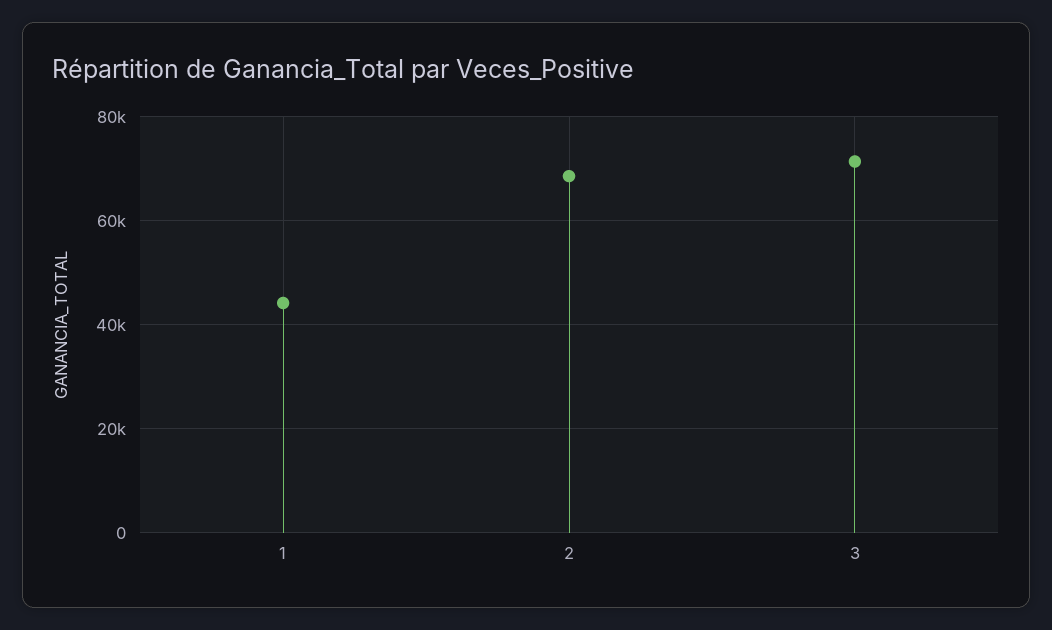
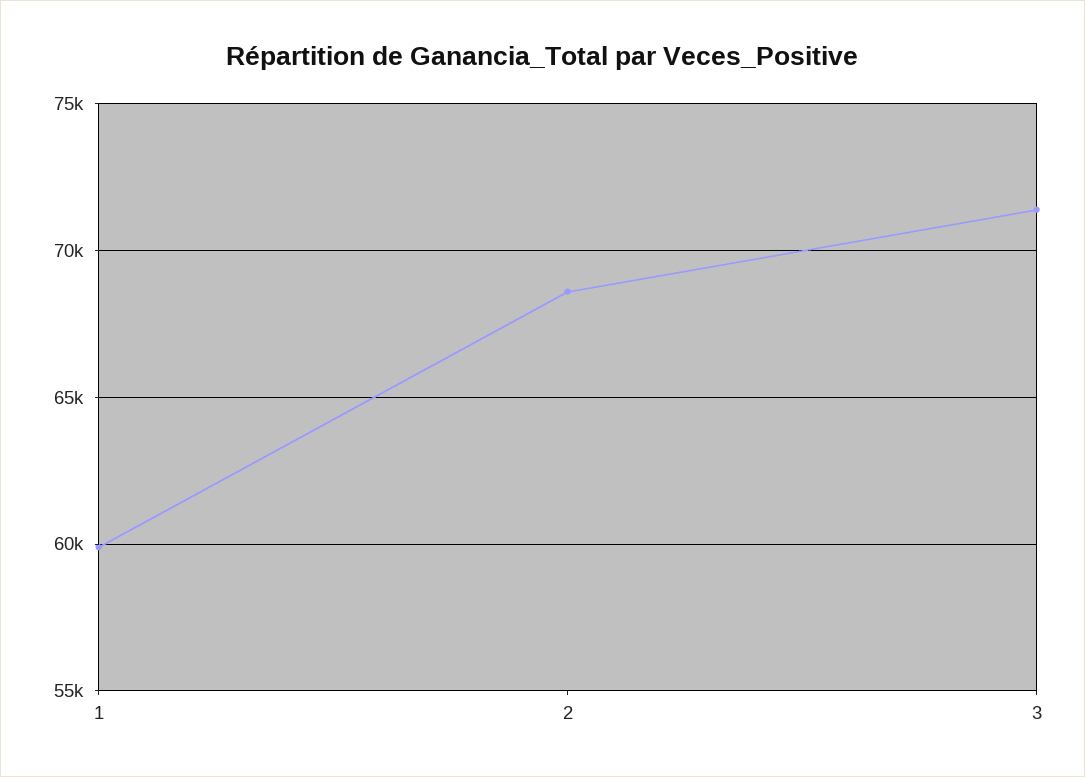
  {
-   "1": 44000,
+   "1": 60000,
    "2": 68500,
    "3": 71500
  }

